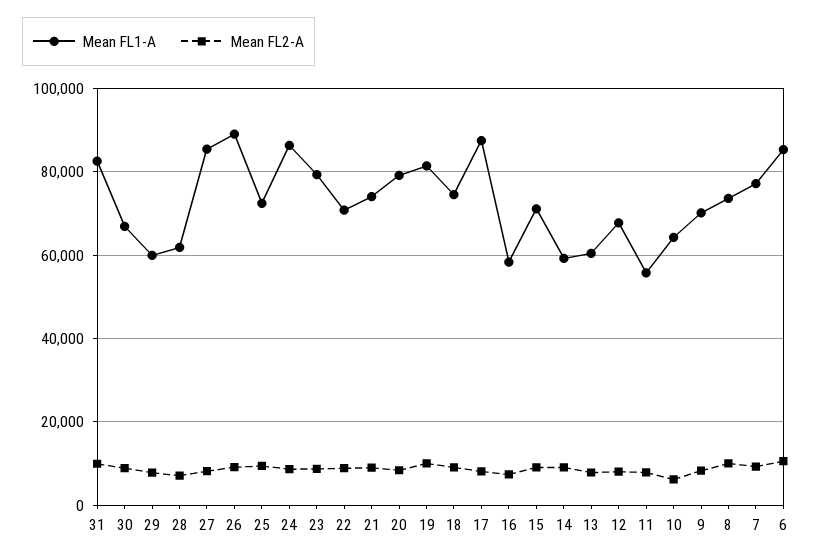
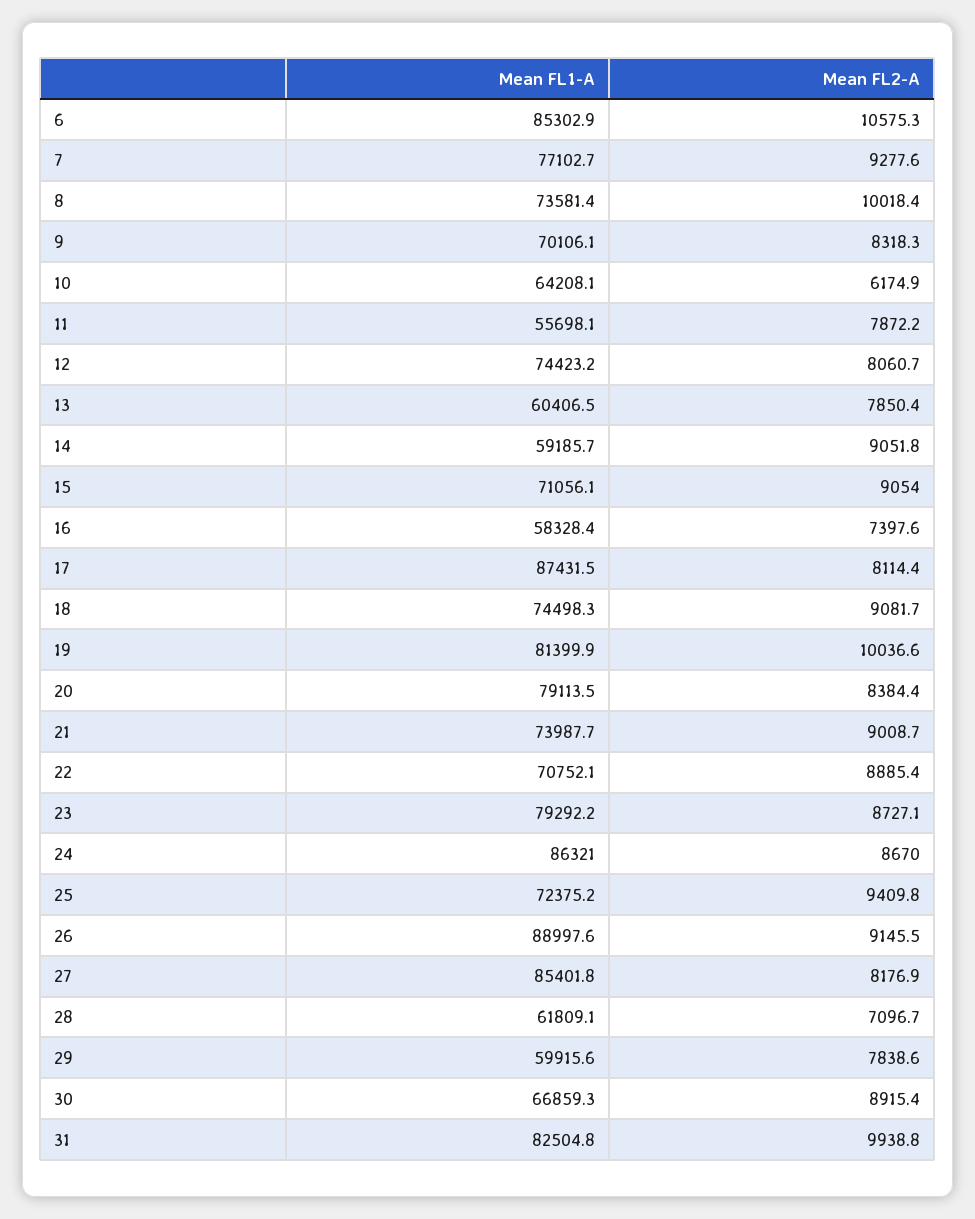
  {
    "Mean FL1-A": {
      "31": 82504.8,
      "30": 66859.3,
      "29": 59915.6,
      "28": 61809.1,
      "27": 85401.8,
      "26": 88997.6,
      "25": 72375.2,
      "24": 86321,
      "23": 79292.2,
      "22": 70752.1,
      "21": 73987.7,
      "20": 79113.5,
      "19": 81399.9,
      "18": 74498.3,
      "17": 87431.5,
      "16": 58328.4,
      "15": 71056.1,
      "14": 59185.7,
      "13": 60406.5,
-     "12": 68000,
+     "12": 74423.2,
      "11": 55698.1,
      "10": 64208.1,
      "9": 70106.1,
      "8": 73581.4,
      "7": 77102.7,
      "6": 85302.9
    },
    "Mean FL2-A": {
      "31": 9938.8,
      "30": 8915.4,
      "29": 7838.6,
      "28": 7096.7,
      "27": 8176.9,
      "26": 9145.5,
      "25": 9409.8,
      "24": 8670,
      "23": 8727.1,
      "22": 8885.4,
      "21": 9008.7,
      "20": 8384.4,
      "19": 10036.6,
      "18": 9081.7,
      "17": 8114.4,
      "16": 7397.6,
      "15": 9054,
      "14": 9051.8,
      "13": 7850.4,
      "12": 8060.7,
      "11": 7872.2,
      "10": 6174.9,
      "9": 8318.3,
      "8": 10018.4,
      "7": 9277.6,
      "6": 10575.3
    }
  }

